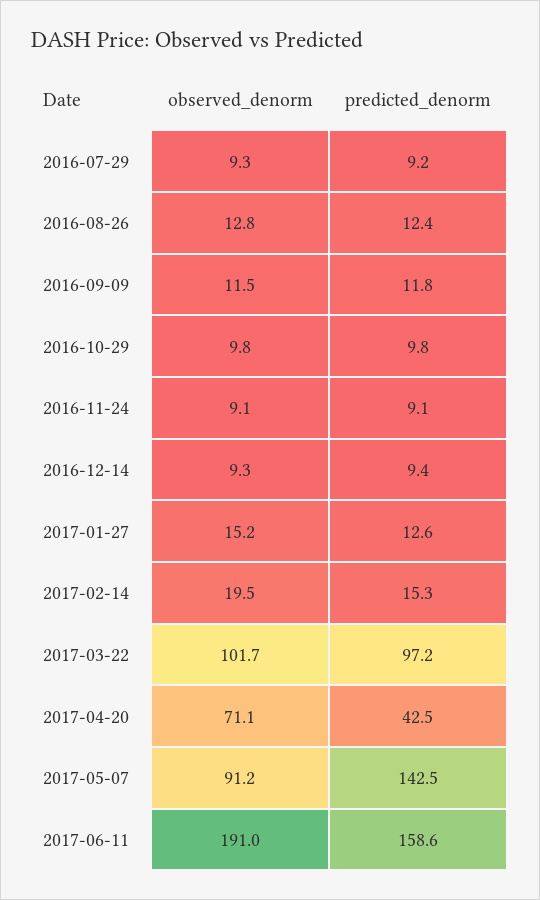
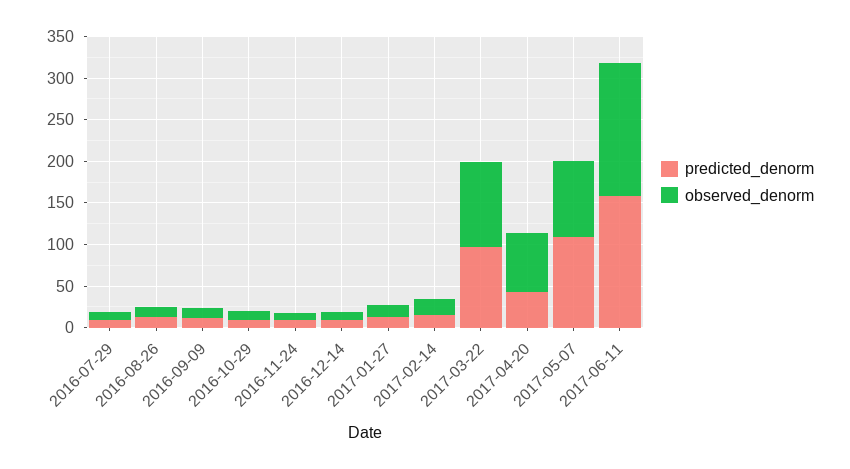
  {
    "observed_denorm": {
      "2016-07-29": 9.3,
      "2016-08-26": 12.8,
      "2016-09-09": 11.5,
      "2016-10-29": 9.8,
      "2016-11-24": 9.1,
      "2016-12-14": 9.3,
      "2017-01-27": 15.2,
      "2017-02-14": 19.5,
      "2017-03-22": 101.7,
      "2017-04-20": 71.1,
      "2017-05-07": 91.2,
-     "2017-06-11": 191
+     "2017-06-11": 160
    },
    "predicted_denorm": {
      "2016-07-29": 9.2,
      "2016-08-26": 12.4,
      "2016-09-09": 11.8,
      "2016-10-29": 9.8,
      "2016-11-24": 9.1,
      "2016-12-14": 9.4,
      "2017-01-27": 12.6,
      "2017-02-14": 15.3,
      "2017-03-22": 97.2,
      "2017-04-20": 42.5,
-     "2017-05-07": 142.5,
+     "2017-05-07": 110,
      "2017-06-11": 158.6
    }
  }

